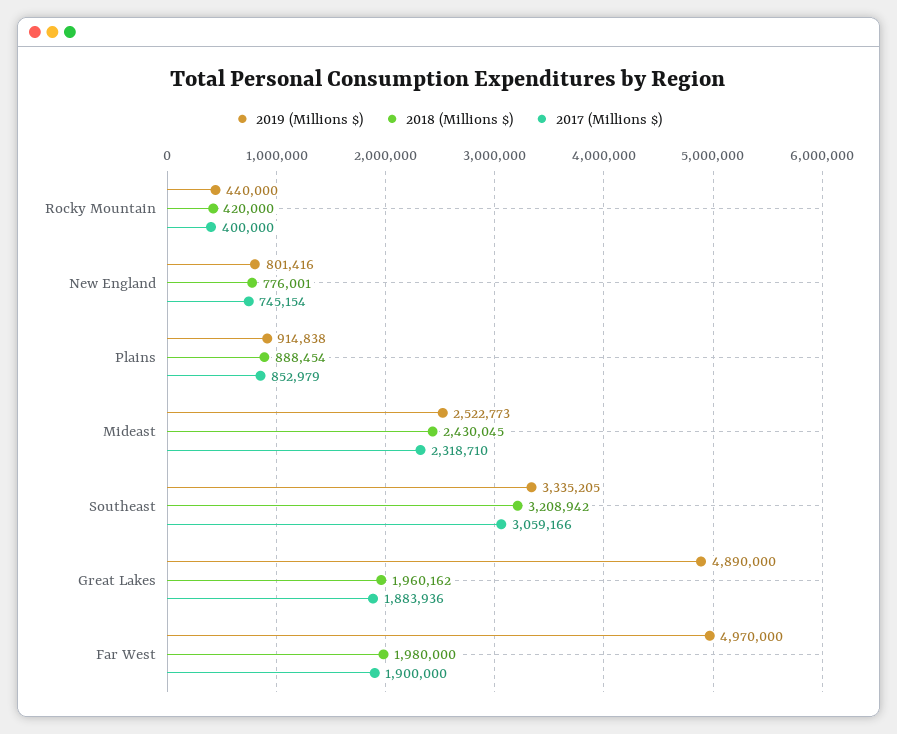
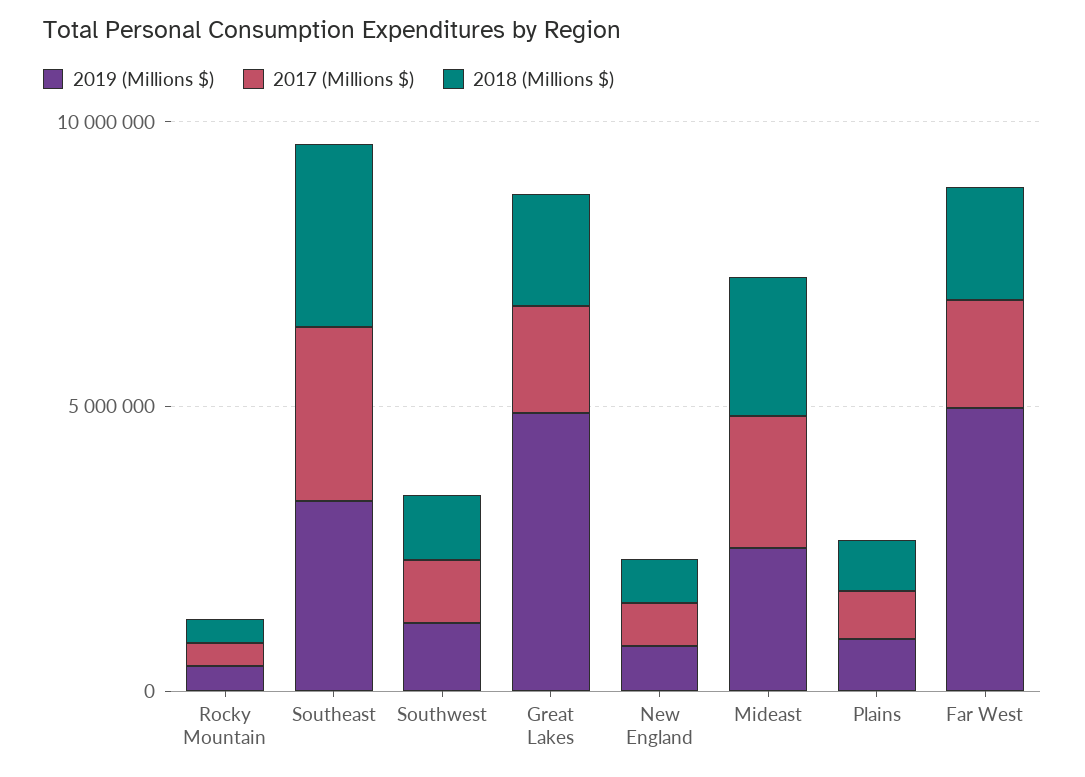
  {
    "2019 (Millions $)": {
      "Rocky Mountain": 440000,
      "New England": 801416,
      "Plains": 914838,
      "Mideast": 2522773,
      "Southeast": 3335205,
      "Great Lakes": 4890000,
-     "Far West": 4970000
+     "Far West": 4970000,
+     "Southwest": 1000000
    },
    "2018 (Millions $)": {
      "Rocky Mountain": 420000,
      "New England": 776001,
      "Plains": 888454,
      "Mideast": 2430045,
      "Southeast": 3208942,
      "Great Lakes": 1960162,
-     "Far West": 1980000
+     "Far West": 1980000,
+     "Southwest": 1000000
    },
    "2017 (Millions $)": {
      "Rocky Mountain": 400000,
      "New England": 745154,
      "Plains": 852979,
      "Mideast": 2318710,
      "Southeast": 3059166,
      "Great Lakes": 1883936,
-     "Far West": 1900000
+     "Far West": 1900000,
+     "Southwest": 1000000
    }
  }

